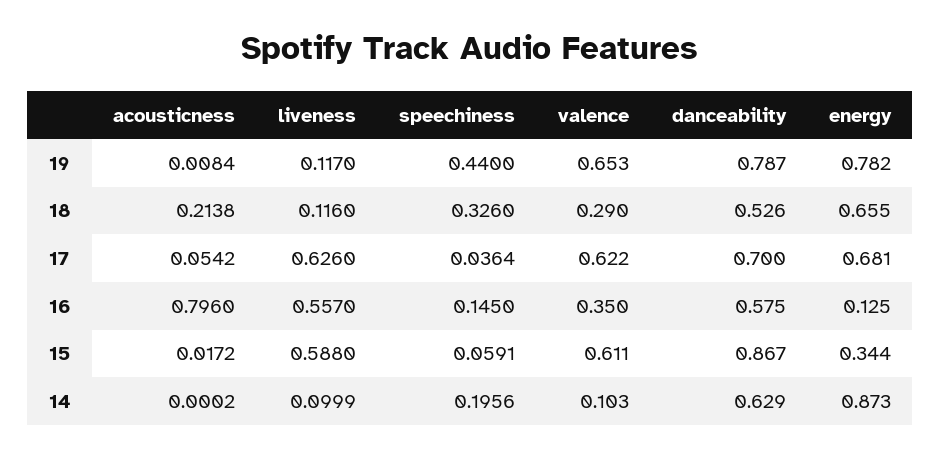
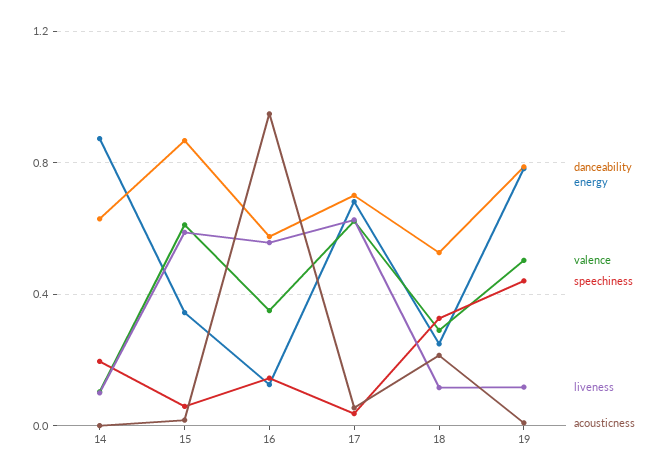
  {
    "acousticness": {
      "19": 0.0084,
      "18": 0.2138,
      "17": 0.0542,
-     "16": 0.796,
+     "16": 0.95,
      "15": 0.0172,
      "14": 0.0002
    },
    "liveness": {
      "19": 0.117,
      "18": 0.116,
      "17": 0.626,
      "16": 0.557,
      "15": 0.588,
      "14": 0.0999
    },
    "speechiness": {
      "19": 0.44,
      "18": 0.326,
      "17": 0.0364,
      "16": 0.145,
      "15": 0.0591,
      "14": 0.1956
    },
    "valence": {
-     "19": 0.653,
+     "19": 0.5,
      "18": 0.29,
      "17": 0.622,
      "16": 0.35,
      "15": 0.611,
      "14": 0.103
    },
    "danceability": {
      "19": 0.787,
      "18": 0.526,
      "17": 0.7,
      "16": 0.575,
      "15": 0.867,
      "14": 0.629
    },
    "energy": {
      "19": 0.782,
-     "18": 0.655,
+     "18": 0.25,
      "17": 0.681,
      "16": 0.125,
      "15": 0.344,
      "14": 0.873
    }
  }

